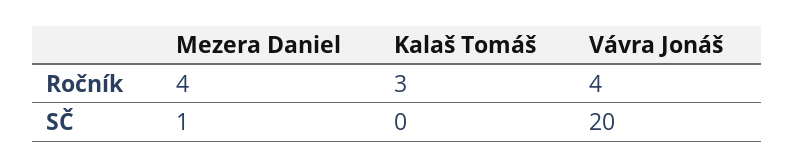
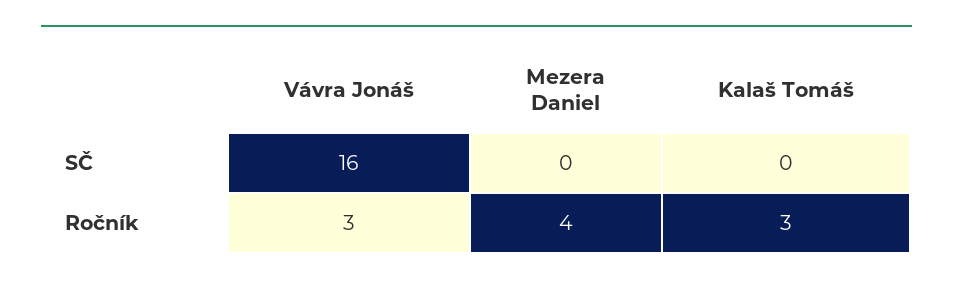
  {
    "Mezera Daniel": {
      "Ročník": 4,
-     "SČ": 1
+     "SČ": 0
    },
    "Kalaš Tomáš": {
      "Ročník": 3,
      "SČ": 0
    },
    "Vávra Jonáš": {
-     "Ročník": 4,
+     "Ročník": 3,
-     "SČ": 20
+     "SČ": 16
    }
  }

